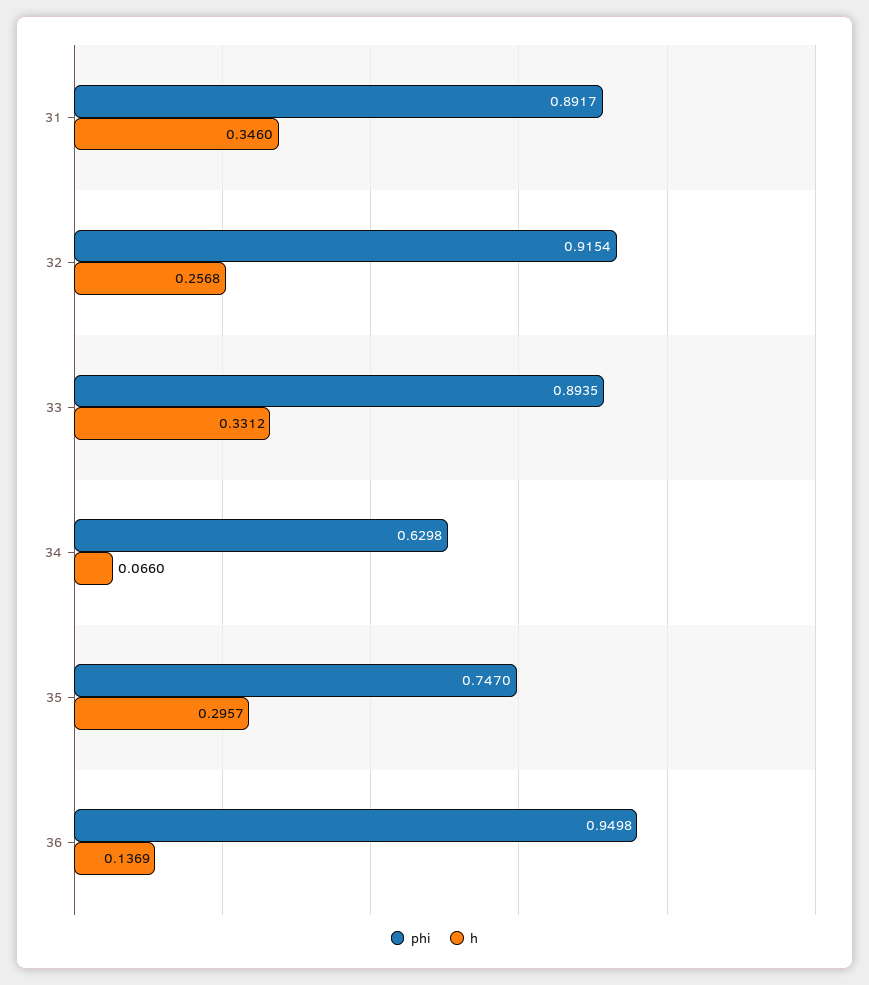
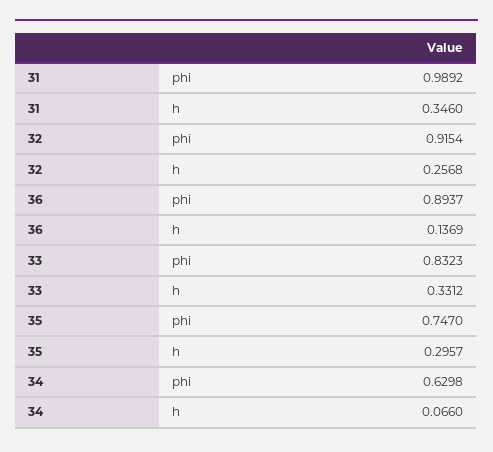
  {
    "phi": {
-     "31": 0.8917,
+     "31": 0.9892,
      "32": 0.9154,
-     "33": 0.8935,
+     "33": 0.8323,
      "34": 0.6298,
      "35": 0.747,
-     "36": 0.9498
+     "36": 0.8937
    },
    "h": {
      "31": 0.346,
      "32": 0.2568,
      "33": 0.3312,
      "34": 0.066,
      "35": 0.2957,
      "36": 0.1369
    }
  }

